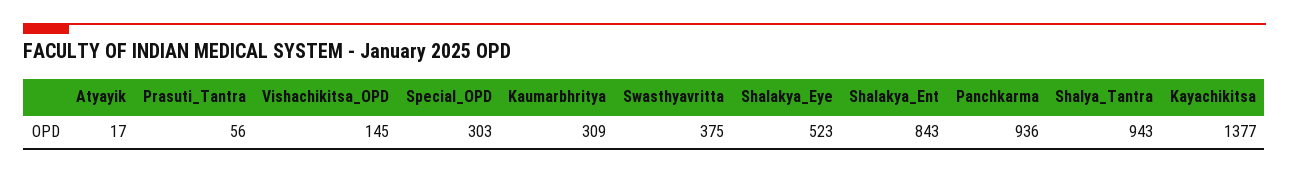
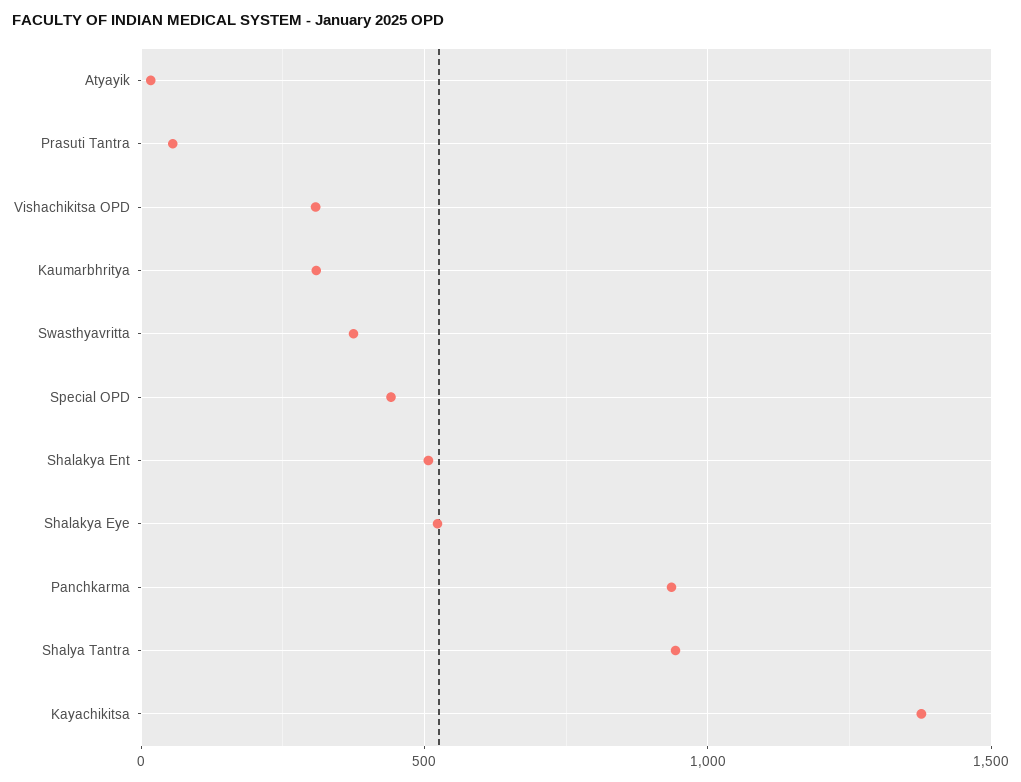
  {
    "Atyayik": 17,
    "Prasuti_Tantra": 56,
-   "Vishachikitsa_OPD": 145,
+   "Vishachikitsa_OPD": 300,
-   "Special_OPD": 303,
+   "Special_OPD": 450,
    "Kaumarbhritya": 309,
    "Swasthyavritta": 375,
    "Shalakya_Eye": 523,
-   "Shalakya_Ent": 843,
+   "Shalakya_Ent": 500,
    "Panchkarma": 936,
    "Shalya_Tantra": 943,
    "Kayachikitsa": 1377
  }

